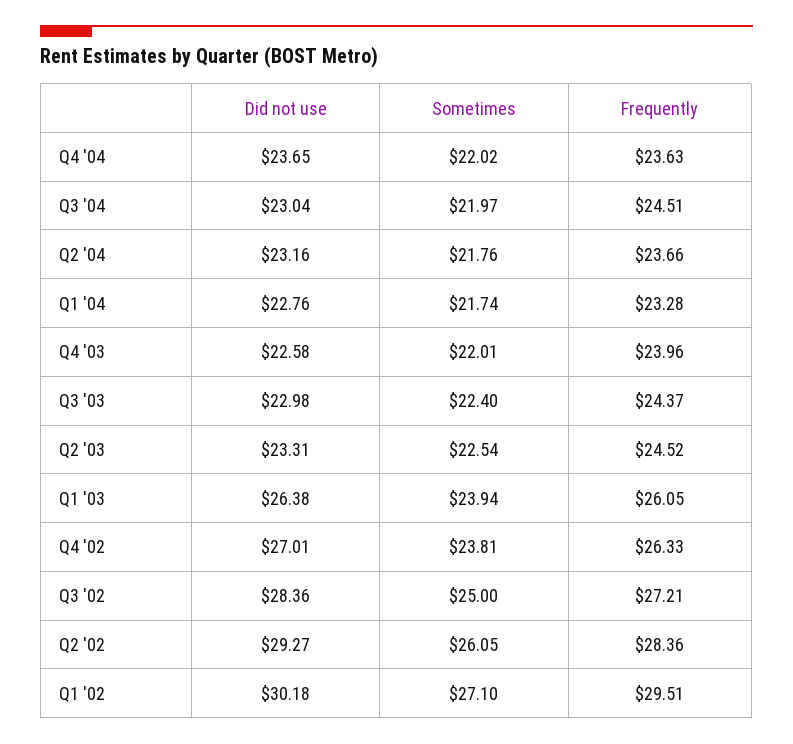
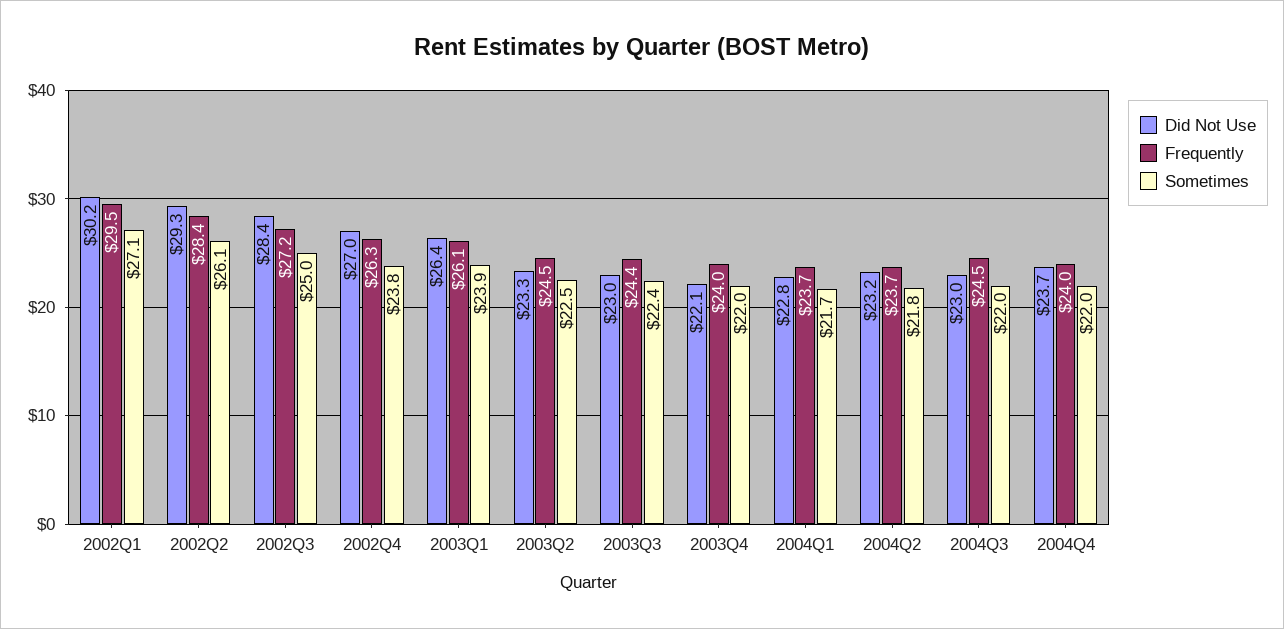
  {
    "Did not use": {
      "Q4 '04": 23.65,
      "Q3 '04": 23.04,
      "Q2 '04": 23.16,
      "Q1 '04": 22.76,
-     "Q4 '03": 22.58,
+     "Q4 '03": 22.1,
      "Q3 '03": 22.98,
      "Q2 '03": 23.31,
      "Q1 '03": 26.38,
      "Q4 '02": 27.01,
      "Q3 '02": 28.36,
      "Q2 '02": 29.27,
      "Q1 '02": 30.18
    },
    "Sometimes": {
      "Q4 '04": 22.02,
      "Q3 '04": 21.97,
      "Q2 '04": 21.76,
      "Q1 '04": 21.74,
      "Q4 '03": 22.01,
      "Q3 '03": 22.4,
      "Q2 '03": 22.54,
      "Q1 '03": 23.94,
      "Q4 '02": 23.81,
      "Q3 '02": 25,
      "Q2 '02": 26.05,
      "Q1 '02": 27.1
    },
    "Frequently": {
-     "Q4 '04": 23.63,
+     "Q4 '04": 24,
      "Q3 '04": 24.51,
      "Q2 '04": 23.66,
-     "Q1 '04": 23.28,
+     "Q1 '04": 23.7,
      "Q4 '03": 23.96,
      "Q3 '03": 24.37,
      "Q2 '03": 24.52,
      "Q1 '03": 26.05,
      "Q4 '02": 26.33,
      "Q3 '02": 27.21,
      "Q2 '02": 28.36,
      "Q1 '02": 29.51
    }
  }

